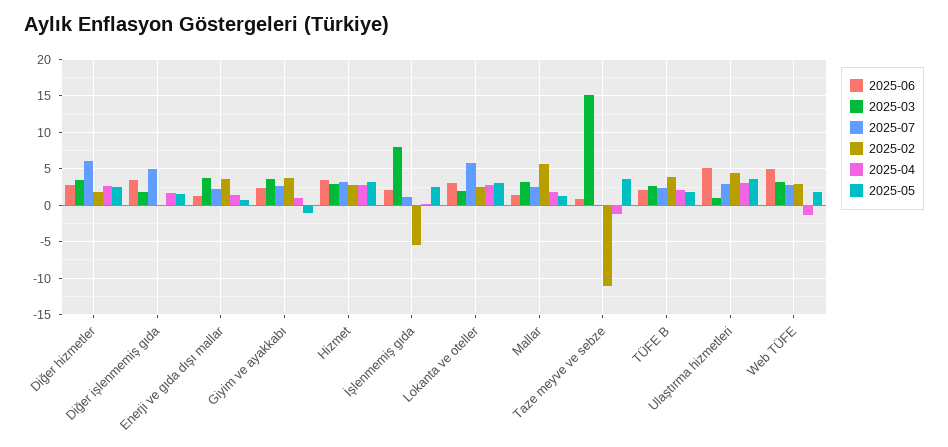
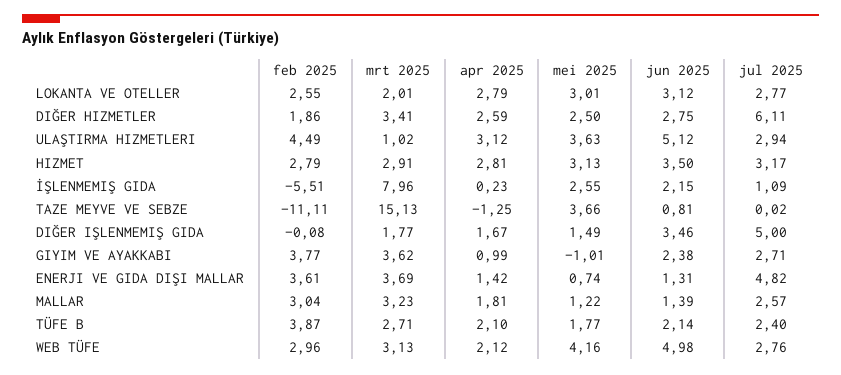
  {
    "2025-06": {
      "Diğer hizmetler": 2.75,
      "Diğer işlenmemiş gıda": 3.46,
      "Enerji ve gıda dışı mallar": 1.31,
      "Giyim ve ayakkabı": 2.38,
      "Hizmet": 3.5,
      "İşlenmemiş gıda": 2.15,
      "Lokanta ve oteller": 3.12,
      "Mallar": 1.39,
      "Taze meyve ve sebze": 0.81,
      "TÜFE B": 2.14,
      "Ulaştırma hizmetleri": 5.12,
      "Web TÜFE": 4.98
    },
    "2025-03": {
      "Diğer hizmetler": 3.41,
      "Diğer işlenmemiş gıda": 1.77,
      "Enerji ve gıda dışı mallar": 3.69,
      "Giyim ve ayakkabı": 3.62,
      "Hizmet": 2.91,
      "İşlenmemiş gıda": 7.96,
      "Lokanta ve oteller": 2.01,
      "Mallar": 3.23,
      "Taze meyve ve sebze": 15.13,
      "TÜFE B": 2.71,
      "Ulaştırma hizmetleri": 1.02,
      "Web TÜFE": 3.13
    },
    "2025-07": {
      "Diğer hizmetler": 6.11,
      "Diğer işlenmemiş gıda": 5,
-     "Enerji ve gıda dışı mallar": 2,
+     "Enerji ve gıda dışı mallar": 4.82,
      "Giyim ve ayakkabı": 2.71,
      "Hizmet": 3.17,
      "İşlenmemiş gıda": 1.09,
-     "Lokanta ve oteller": 6,
+     "Lokanta ve oteller": 2.77,
      "Mallar": 2.57,
      "Taze meyve ve sebze": 0.02,
      "TÜFE B": 2.4,
      "Ulaştırma hizmetleri": 2.94,
      "Web TÜFE": 2.76
    },
    "2025-02": {
      "Diğer hizmetler": 1.86,
      "Diğer işlenmemiş gıda": -0.08,
      "Enerji ve gıda dışı mallar": 3.61,
      "Giyim ve ayakkabı": 3.77,
      "Hizmet": 2.79,
      "İşlenmemiş gıda": -5.51,
      "Lokanta ve oteller": 2.55,
-     "Mallar": 6,
+     "Mallar": 3.04,
      "Taze meyve ve sebze": -11.11,
      "TÜFE B": 3.87,
      "Ulaştırma hizmetleri": 4.49,
      "Web TÜFE": 2.96
    },
    "2025-04": {
      "Diğer hizmetler": 2.59,
      "Diğer işlenmemiş gıda": 1.67,
      "Enerji ve gıda dışı mallar": 1.42,
      "Giyim ve ayakkabı": 0.99,
      "Hizmet": 2.81,
      "İşlenmemiş gıda": 0.23,
      "Lokanta ve oteller": 2.79,
      "Mallar": 1.81,
      "Taze meyve ve sebze": -1.25,
      "TÜFE B": 2.1,
      "Ulaştırma hizmetleri": 3.12,
-     "Web TÜFE": -1
+     "Web TÜFE": 2.12
    },
    "2025-05": {
      "Diğer hizmetler": 2.5,
      "Diğer işlenmemiş gıda": 1.49,
      "Enerji ve gıda dışı mallar": 0.74,
      "Giyim ve ayakkabı": -1.01,
      "Hizmet": 3.13,
      "İşlenmemiş gıda": 2.55,
      "Lokanta ve oteller": 3.01,
      "Mallar": 1.22,
      "Taze meyve ve sebze": 3.66,
      "TÜFE B": 1.77,
      "Ulaştırma hizmetleri": 3.63,
-     "Web TÜFE": 2
+     "Web TÜFE": 4.16
    }
  }

